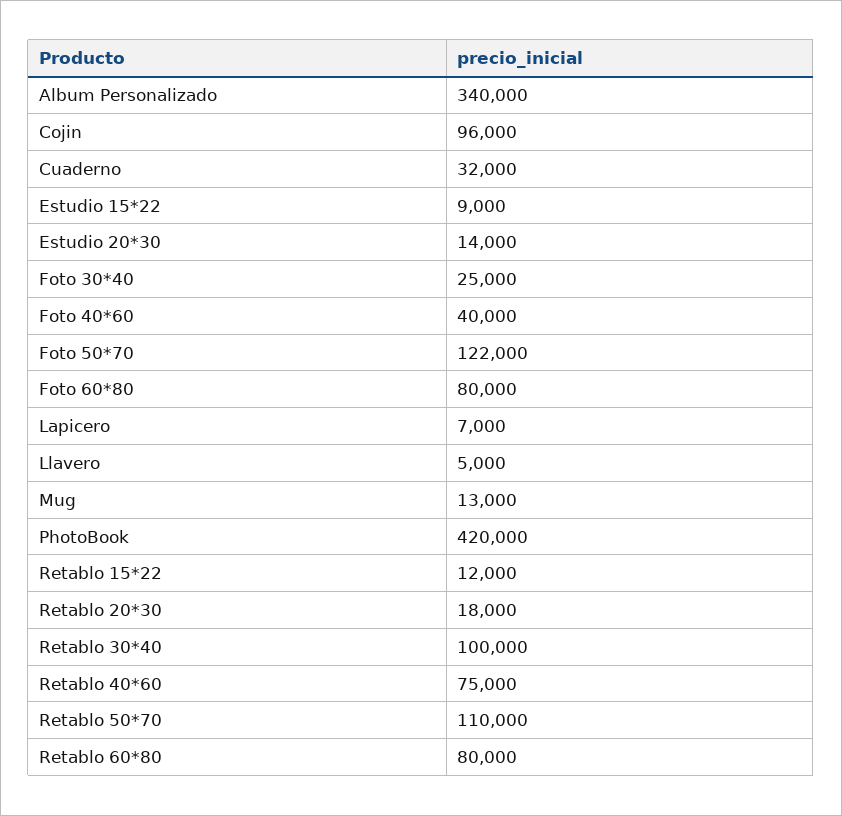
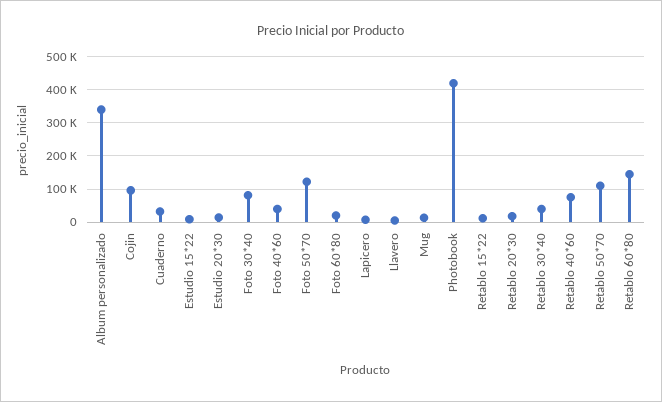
  {
    "Album Personalizado": 340000,
    "Cojin": 96000,
    "Cuaderno": 32000,
    "Estudio 15*22": 9000,
    "Estudio 20*30": 14000,
-   "Foto 30*40": 25000,
+   "Foto 30*40": 80000,
    "Foto 40*60": 40000,
    "Foto 50*70": 122000,
-   "Foto 60*80": 80000,
+   "Foto 60*80": 20000,
    "Lapicero": 7000,
    "Llavero": 5000,
    "Mug": 13000,
    "PhotoBook": 420000,
    "Retablo 15*22": 12000,
    "Retablo 20*30": 18000,
-   "Retablo 30*40": 100000,
+   "Retablo 30*40": 40000,
    "Retablo 40*60": 75000,
    "Retablo 50*70": 110000,
-   "Retablo 60*80": 80000
+   "Retablo 60*80": 140000
  }

